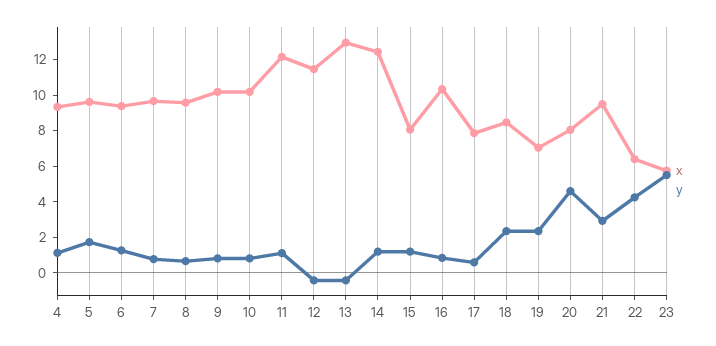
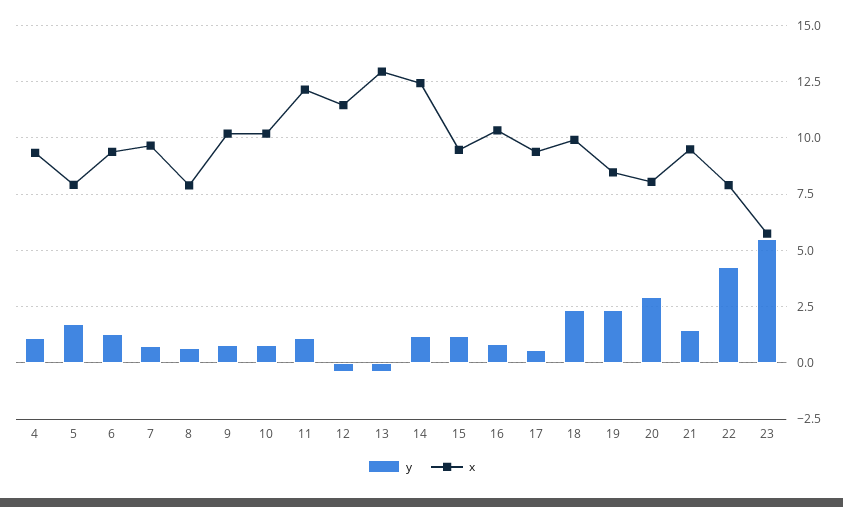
  {
    "x": {
      "4": 9.5,
-     "5": 9.5,
+     "5": 8,
      "6": 9.5,
      "7": 9.5,
-     "8": 9.5,
+     "8": 8,
      "9": 10,
      "10": 10,
      "11": 12,
      "12": 11.5,
      "13": 13,
      "14": 12.5,
-     "15": 8,
+     "15": 9.5,
      "16": 10.5,
-     "17": 8,
+     "17": 9.5,
-     "18": 8.5,
+     "18": 10,
-     "19": 7,
+     "19": 8.5,
      "20": 8,
      "21": 9.5,
-     "22": 6.5,
+     "22": 8,
      "23": 6
    },
    "y": {
      "4": 1,
      "5": 1.5,
      "6": 1.5,
      "7": 1,
      "8": 0.5,
      "9": 1,
      "10": 1,
      "11": 1,
      "12": -0.5,
      "13": -0.5,
      "14": 1,
      "15": 1,
      "16": 1,
      "17": 0.5,
      "18": 2.5,
      "19": 2.5,
-     "20": 4.5,
+     "20": 3,
-     "21": 3,
+     "21": 1.5,
      "22": 4.5,
      "23": 5.5
    }
  }

